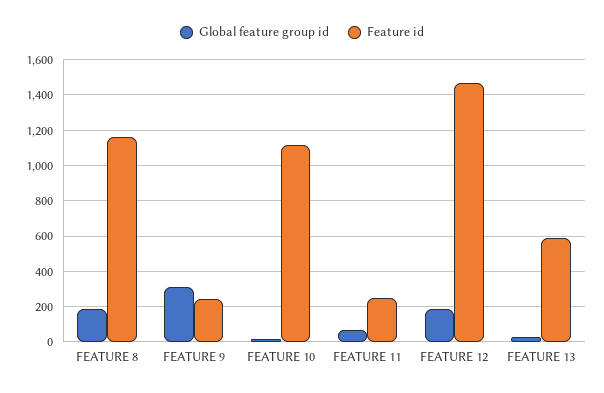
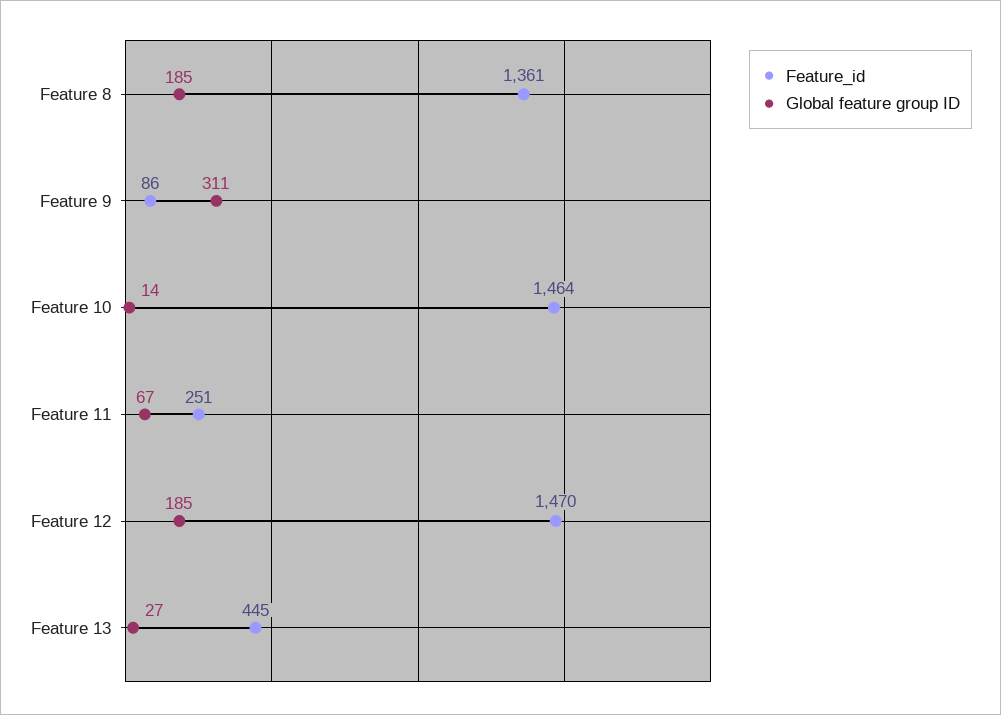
  {
    "Global feature group id": {
      "FEATURE 8": 185,
      "FEATURE 9": 311,
      "FEATURE 10": 14,
      "FEATURE 11": 67,
      "FEATURE 12": 185,
      "FEATURE 13": 27
    },
    "Feature id": {
-     "FEATURE 8": 1150,
+     "FEATURE 8": 1361,
-     "FEATURE 9": 250,
+     "FEATURE 9": 86,
-     "FEATURE 10": 1100,
+     "FEATURE 10": 1464,
      "FEATURE 11": 251,
      "FEATURE 12": 1470,
-     "FEATURE 13": 600
+     "FEATURE 13": 445
    }
  }

